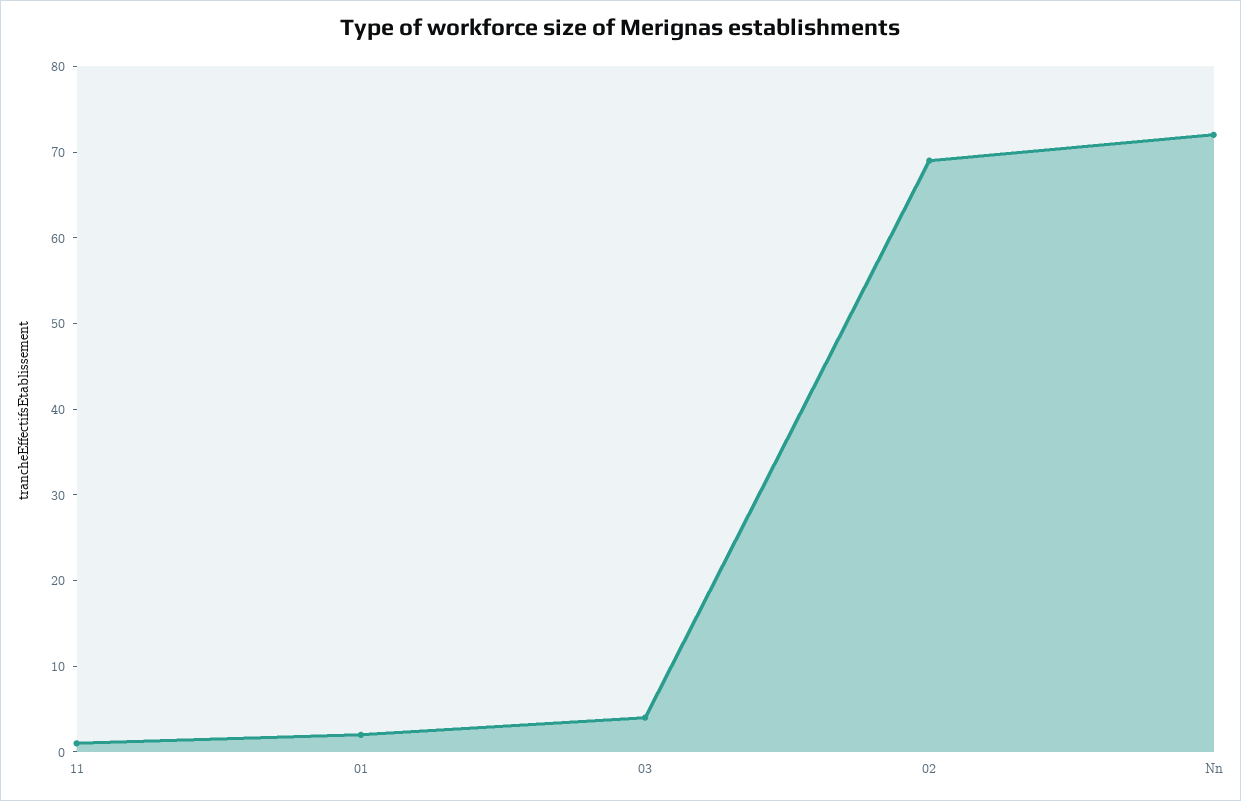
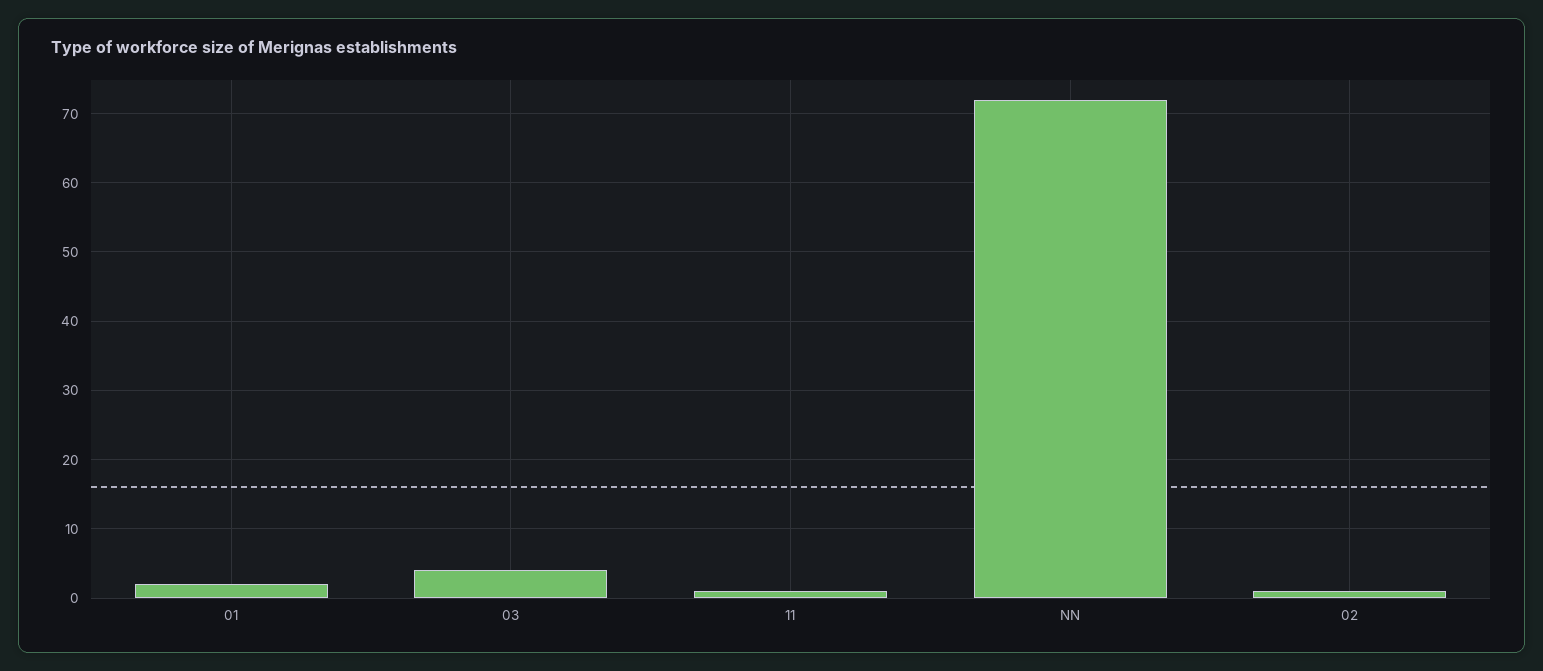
  {
    "11": 1,
    "01": 2,
    "03": 4,
-   "02": 69,
+   "02": 1,
    "Nn": 72
  }

